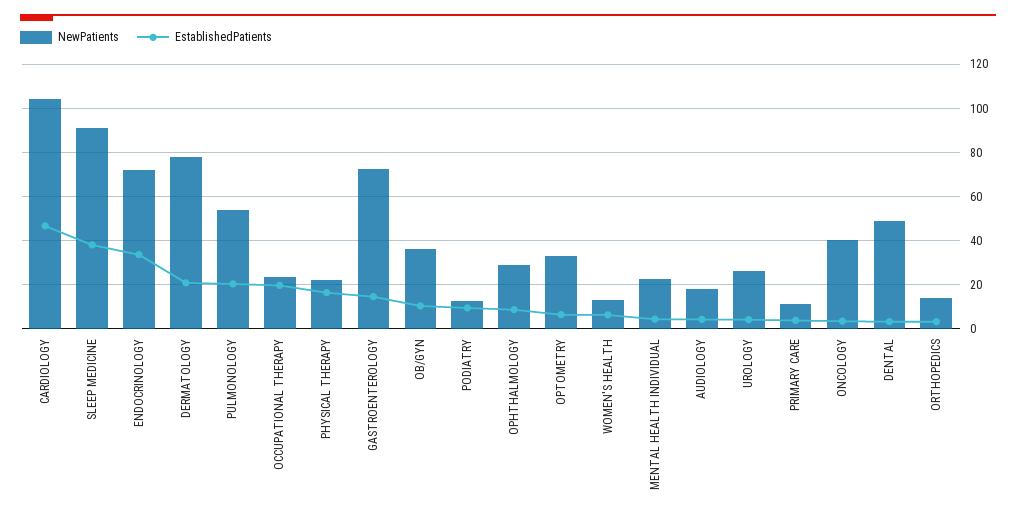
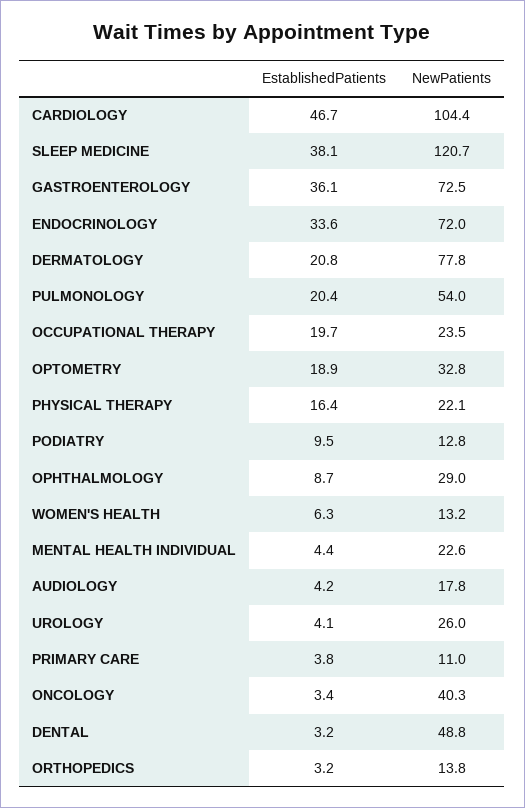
  {
    "NewPatients": {
      "CARDIOLOGY": 104.4,
-     "SLEEP MEDICINE": 90,
+     "SLEEP MEDICINE": 120.7,
      "ENDOCRINOLOGY": 72,
      "DERMATOLOGY": 77.8,
      "PULMONOLOGY": 54,
      "OCCUPATIONAL THERAPY": 23.5,
      "PHYSICAL THERAPY": 22.1,
      "GASTROENTEROLOGY": 72.5,
-     "OB/GYN": 35,
      "PODIATRY": 12.8,
      "OPHTHALMOLOGY": 29,
      "OPTOMETRY": 32.8,
      "WOMEN'S HEALTH": 13.2,
      "MENTAL HEALTH INDIVIDUAL": 22.6,
      "AUDIOLOGY": 17.8,
      "UROLOGY": 26,
      "PRIMARY CARE": 11,
      "ONCOLOGY": 40.3,
      "DENTAL": 48.8,
      "ORTHOPEDICS": 13.8
    },
    "EstablishedPatients": {
      "CARDIOLOGY": 46.7,
      "SLEEP MEDICINE": 38.1,
      "ENDOCRINOLOGY": 33.6,
      "DERMATOLOGY": 20.8,
      "PULMONOLOGY": 20.4,
      "OCCUPATIONAL THERAPY": 19.7,
      "PHYSICAL THERAPY": 16.4,
-     "GASTROENTEROLOGY": 15,
+     "GASTROENTEROLOGY": 36.1,
-     "OB/GYN": 10,
      "PODIATRY": 9.5,
      "OPHTHALMOLOGY": 8.7,
-     "OPTOMETRY": 5,
+     "OPTOMETRY": 18.9,
      "WOMEN'S HEALTH": 6.3,
      "MENTAL HEALTH INDIVIDUAL": 4.4,
      "AUDIOLOGY": 4.2,
      "UROLOGY": 4.1,
      "PRIMARY CARE": 3.8,
      "ONCOLOGY": 3.4,
      "DENTAL": 3.2,
      "ORTHOPEDICS": 3.2
    }
  }

